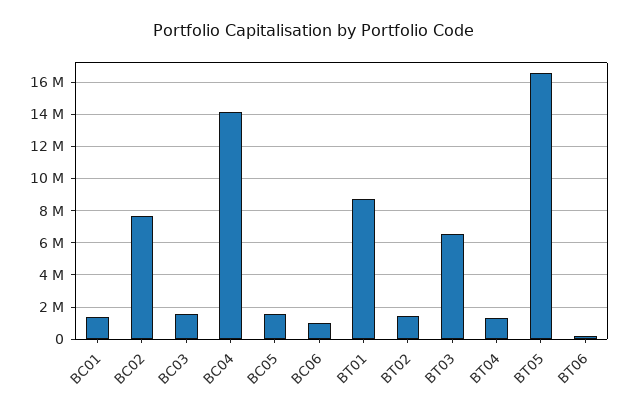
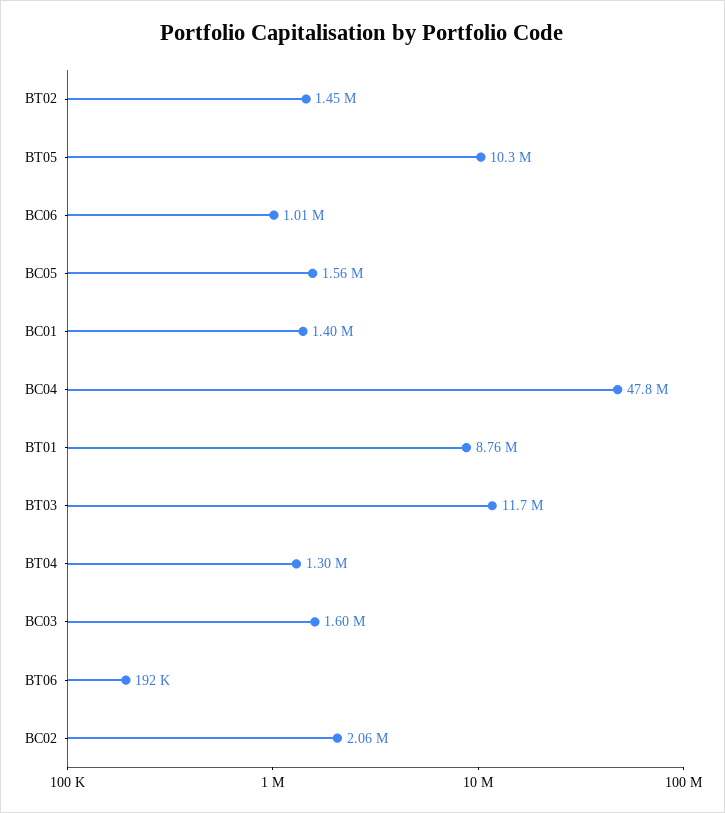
  {
    "BC01": 1400000,
-   "BC02": 7500000,
+   "BC02": 2060000,
    "BC03": 1600000,
-   "BC04": 14000000,
+   "BC04": 47800000,
    "BC05": 1560000,
    "BC06": 1010000,
    "BT01": 8760000,
    "BT02": 1450000,
-   "BT03": 6500000,
+   "BT03": 11700000,
    "BT04": 1300000,
-   "BT05": 16500000,
+   "BT05": 10300000,
    "BT06": 192000
  }

